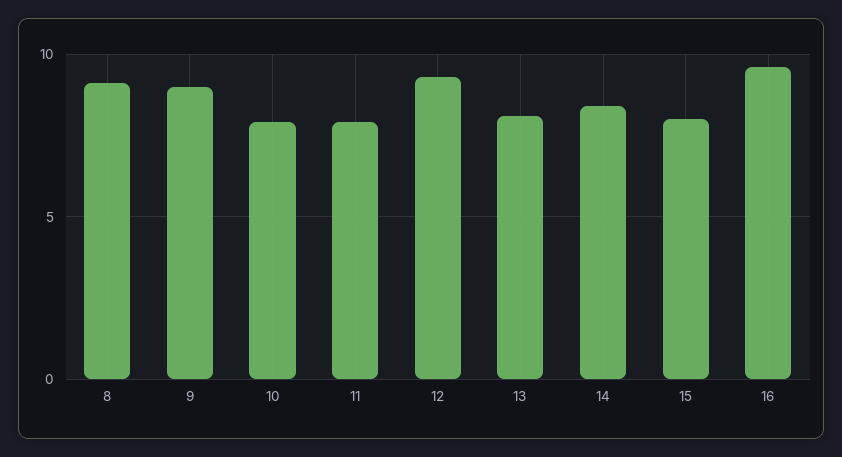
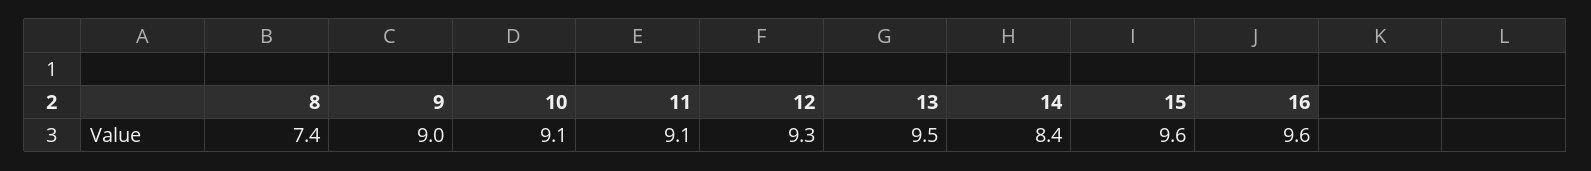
  {
-   "8": 9,
+   "8": 7.4,
    "9": 9,
-   "10": 8,
+   "10": 9.1,
-   "11": 8,
+   "11": 9.1,
    "12": 9.3,
-   "13": 8,
+   "13": 9.5,
    "14": 8.4,
-   "15": 8,
+   "15": 9.6,
    "16": 9.6
  }

